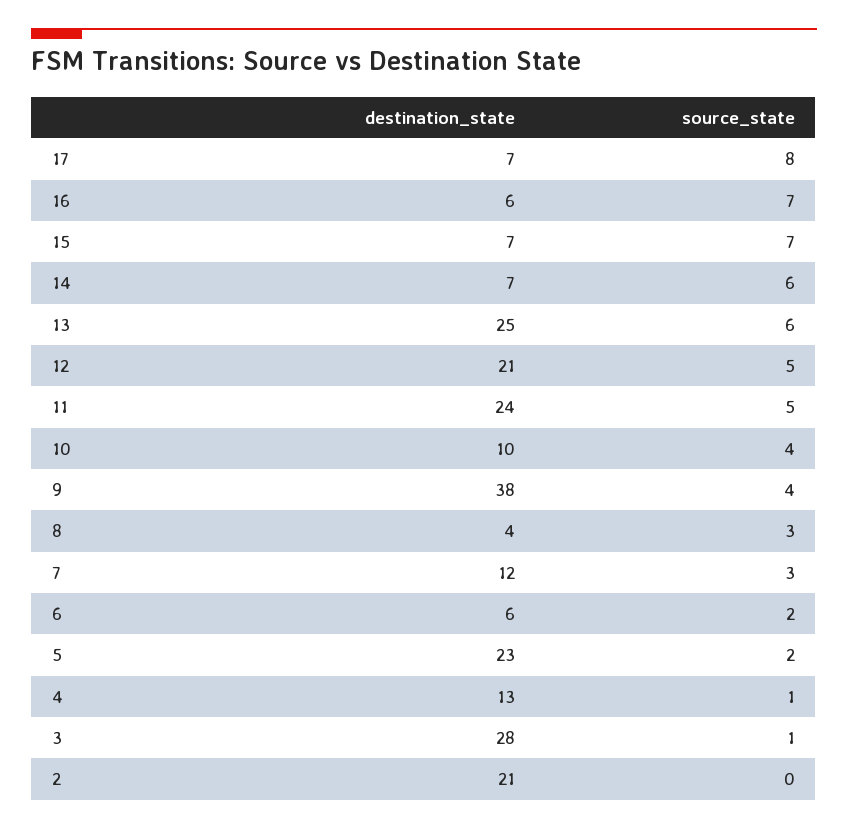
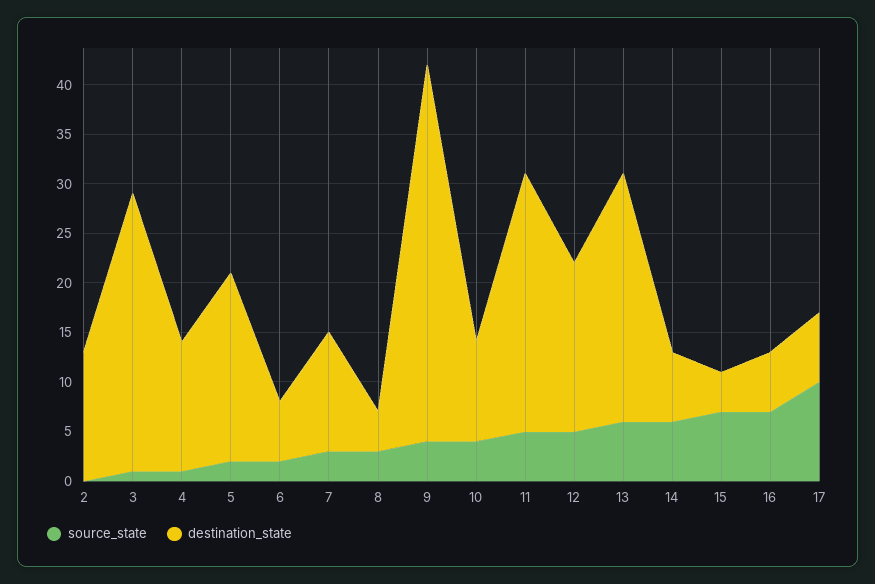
  {
    "destination_state": {
      "17": 7,
      "16": 6,
-     "15": 7,
+     "15": 4,
      "14": 7,
      "13": 25,
-     "12": 21,
+     "12": 17,
-     "11": 24,
+     "11": 26,
      "10": 10,
      "9": 38,
      "8": 4,
      "7": 12,
      "6": 6,
-     "5": 23,
+     "5": 19,
      "4": 13,
      "3": 28,
-     "2": 21
+     "2": 13
    },
    "source_state": {
-     "17": 8,
+     "17": 10,
      "16": 7,
      "15": 7,
      "14": 6,
      "13": 6,
      "12": 5,
      "11": 5,
      "10": 4,
      "9": 4,
      "8": 3,
      "7": 3,
      "6": 2,
      "5": 2,
      "4": 1,
      "3": 1,
      "2": 0
    }
  }

